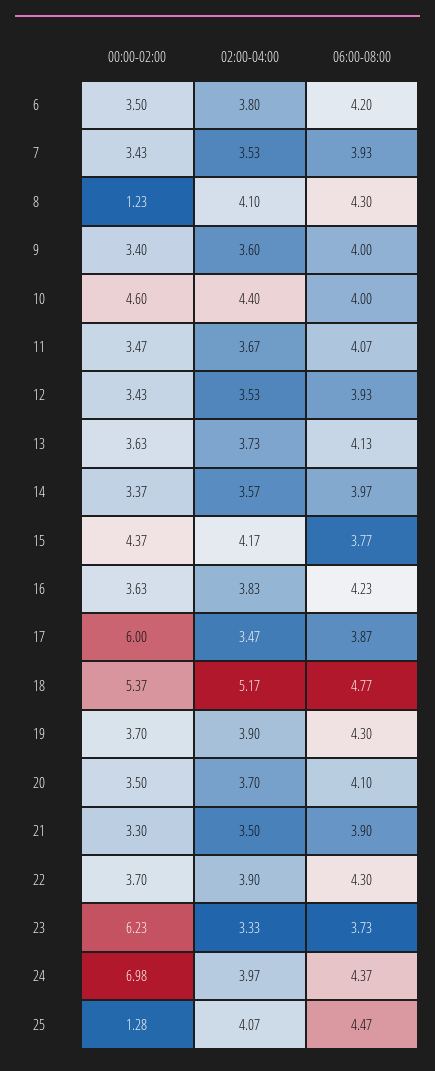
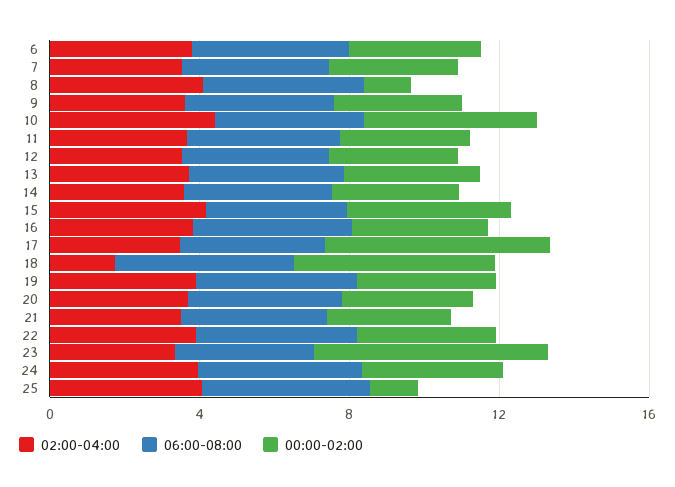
  {
    "00:00-02:00": {
      "6": 3.5,
      "7": 3.43,
      "8": 1.23,
      "9": 3.4,
      "10": 4.6,
      "11": 3.47,
      "12": 3.43,
      "13": 3.63,
      "14": 3.37,
      "15": 4.37,
      "16": 3.63,
      "17": 6,
      "18": 5.37,
      "19": 3.7,
      "20": 3.5,
      "21": 3.3,
      "22": 3.7,
      "23": 6.23,
-     "24": 6.98,
+     "24": 4,
      "25": 1.28
    },
    "02:00-04:00": {
      "6": 3.8,
      "7": 3.53,
      "8": 4.1,
      "9": 3.6,
      "10": 4.4,
      "11": 3.67,
      "12": 3.53,
      "13": 3.73,
      "14": 3.57,
      "15": 4.17,
      "16": 3.83,
      "17": 3.47,
-     "18": 5.17,
+     "18": 2,
      "19": 3.9,
      "20": 3.7,
      "21": 3.5,
      "22": 3.9,
      "23": 3.33,
      "24": 3.97,
      "25": 4.07
    },
    "06:00-08:00": {
      "6": 4.2,
      "7": 3.93,
      "8": 4.3,
      "9": 4,
      "10": 4,
      "11": 4.07,
      "12": 3.93,
      "13": 4.13,
      "14": 3.97,
      "15": 3.77,
      "16": 4.23,
      "17": 3.87,
      "18": 4.77,
      "19": 4.3,
      "20": 4.1,
      "21": 3.9,
      "22": 4.3,
      "23": 3.73,
      "24": 4.37,
      "25": 4.47
    }
  }

